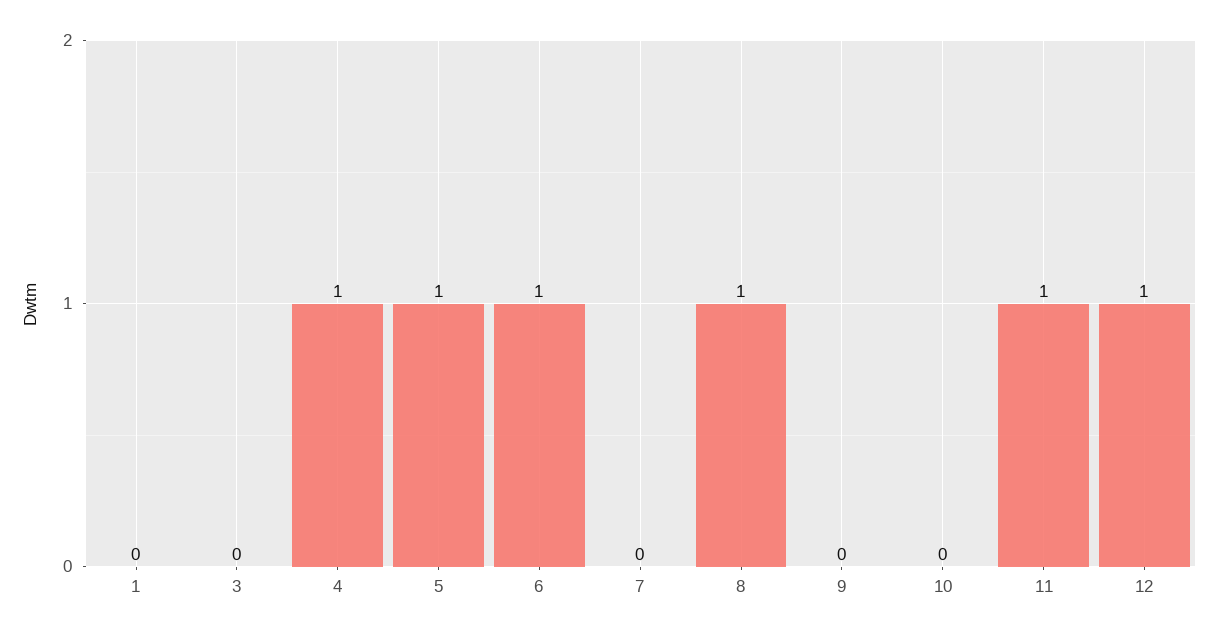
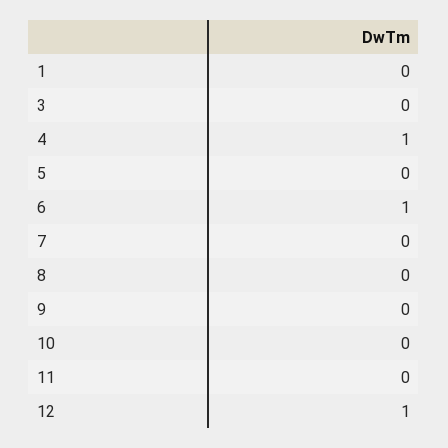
  {
    "1": 0,
    "3": 0,
    "4": 1,
-   "5": 1,
+   "5": 0,
    "6": 1,
    "7": 0,
-   "8": 1,
+   "8": 0,
    "9": 0,
    "10": 0,
-   "11": 1,
+   "11": 0,
    "12": 1
  }

